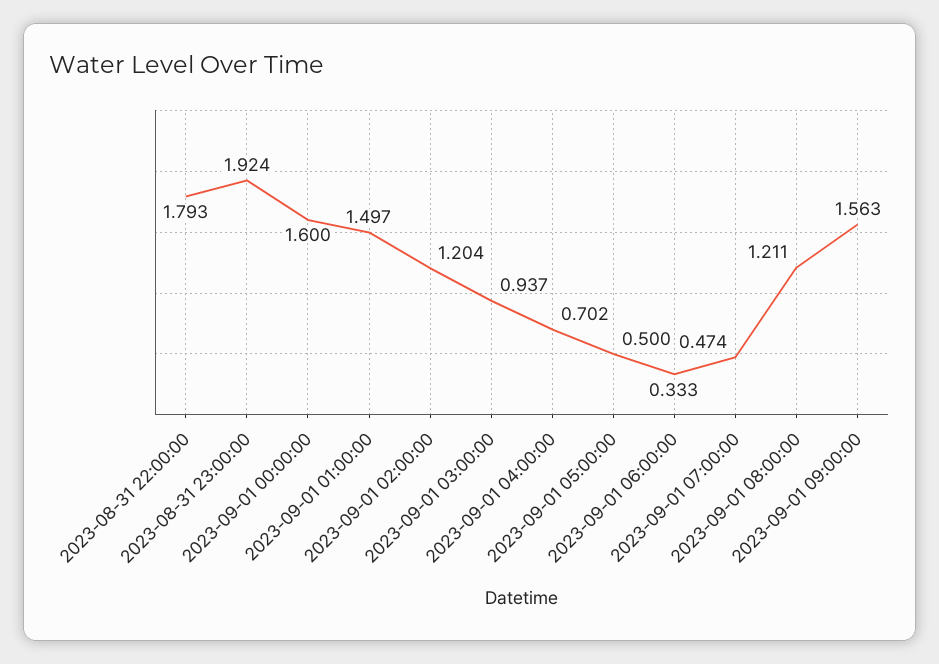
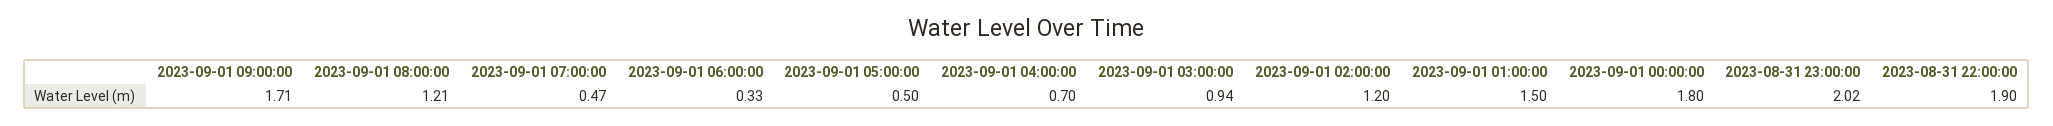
  {
-   "2023-08-31 22:00:00": 1.793,
+   "2023-08-31 22:00:00": 1.9,
-   "2023-08-31 23:00:00": 1.924,
+   "2023-08-31 23:00:00": 2.02,
-   "2023-09-01 00:00:00": 1.6,
+   "2023-09-01 00:00:00": 1.8,
    "2023-09-01 01:00:00": 1.497,
    "2023-09-01 02:00:00": 1.204,
    "2023-09-01 03:00:00": 0.937,
    "2023-09-01 04:00:00": 0.702,
    "2023-09-01 05:00:00": 0.5,
    "2023-09-01 06:00:00": 0.333,
    "2023-09-01 07:00:00": 0.474,
    "2023-09-01 08:00:00": 1.211,
-   "2023-09-01 09:00:00": 1.563
+   "2023-09-01 09:00:00": 1.71
  }

